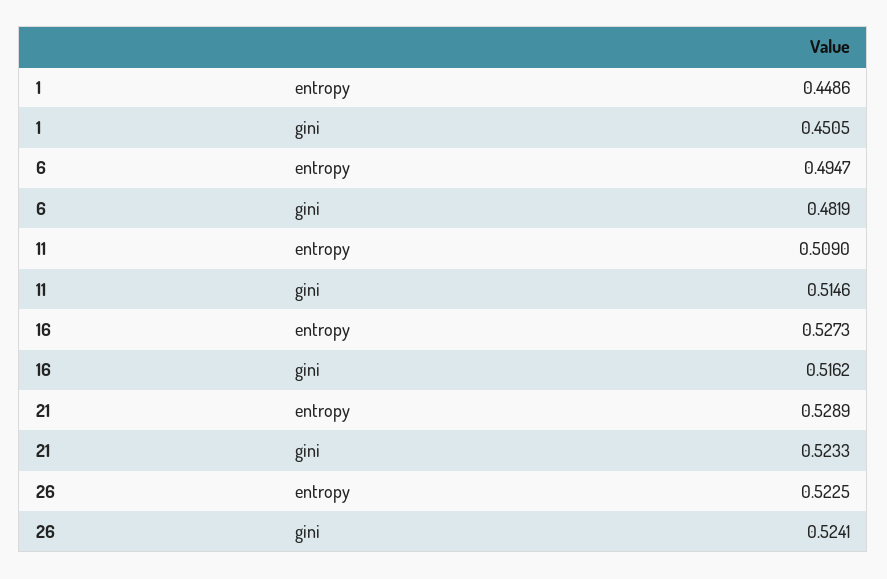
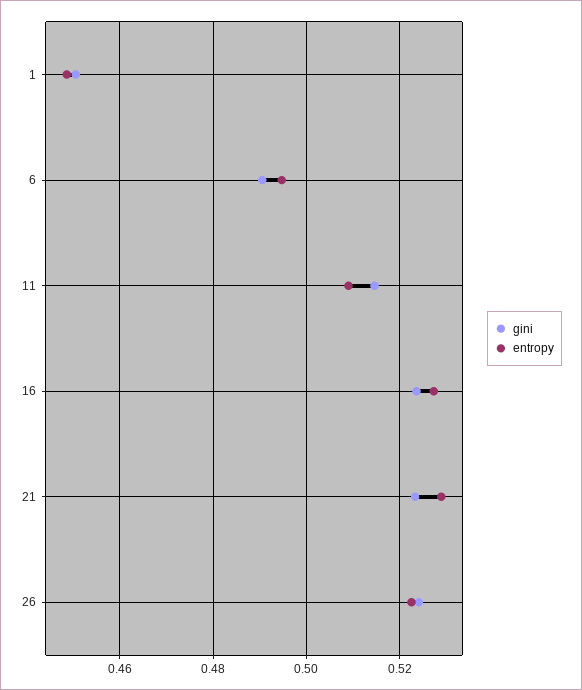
  {
    "entropy": {
      "1": 0.4486,
      "6": 0.4947,
      "11": 0.509,
      "16": 0.5273,
      "21": 0.5289,
      "26": 0.5225
    },
    "gini": {
      "1": 0.4505,
-     "6": 0.4819,
+     "6": 0.49,
      "11": 0.5146,
-     "16": 0.5162,
+     "16": 0.524,
      "21": 0.5233,
      "26": 0.5241
    }
  }

